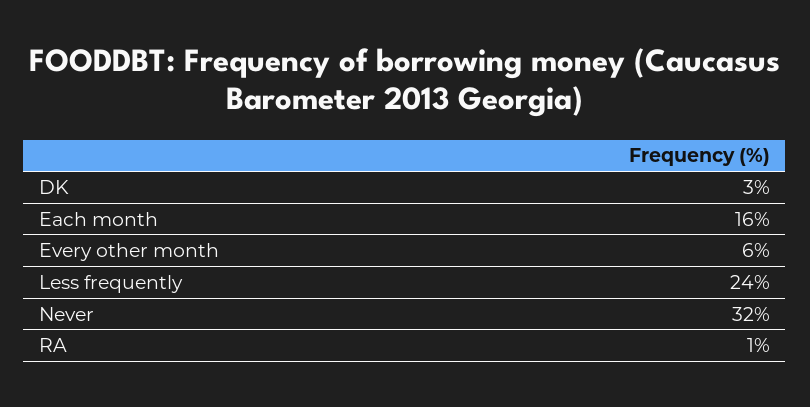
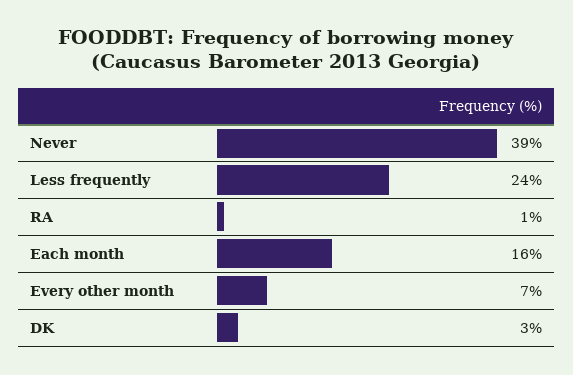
  {
    "DK": 3,
    "Each month": 16,
-   "Every other month": 6,
+   "Every other month": 7,
    "Less frequently": 24,
-   "Never": 32,
+   "Never": 39,
    "RA": 1
  }

